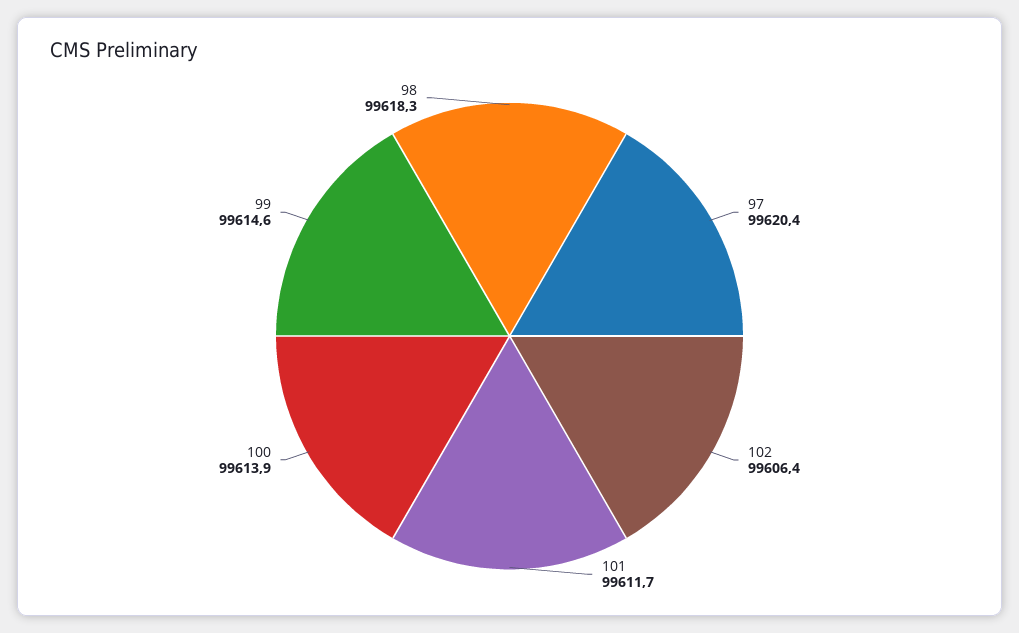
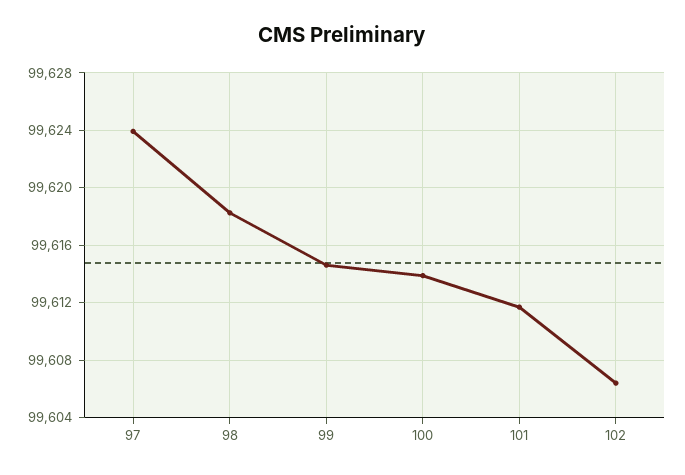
  {
-   "97": 99620.4,
+   "97": 99624,
    "102": 99606.4,
    "101": 99611.7,
    "100": 99613.9,
    "99": 99614.6,
    "98": 99618.3
  }

